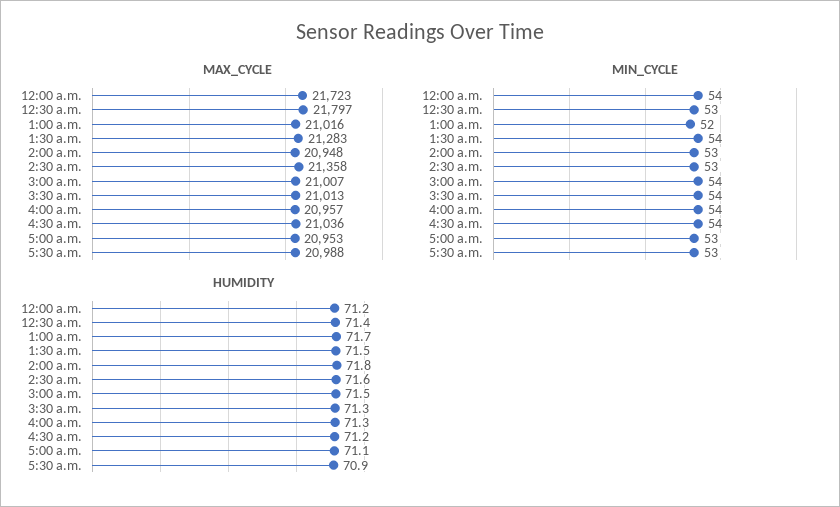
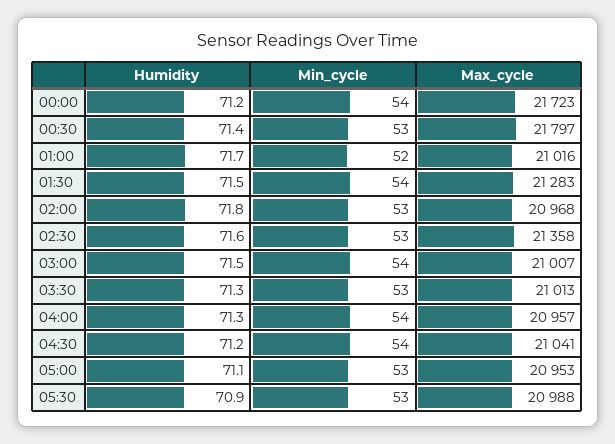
  {
    "MAX_CYCLE": {
      "12:00 a.m.": 21723,
      "12:30 a.m.": 21797,
      "1:00 a.m.": 21016,
      "1:30 a.m.": 21283,
-     "2:00 a.m.": 20948,
+     "2:00 a.m.": 20968,
      "2:30 a.m.": 21358,
      "3:00 a.m.": 21007,
      "3:30 a.m.": 21013,
      "4:00 a.m.": 20957,
-     "4:30 a.m.": 21036,
+     "4:30 a.m.": 21041,
      "5:00 a.m.": 20953,
      "5:30 a.m.": 20988
    },
    "MIN_CYCLE": {
      "12:00 a.m.": 54,
      "12:30 a.m.": 53,
      "1:00 a.m.": 52,
      "1:30 a.m.": 54,
      "2:00 a.m.": 53,
      "2:30 a.m.": 53,
      "3:00 a.m.": 54,
-     "3:30 a.m.": 54,
+     "3:30 a.m.": 53,
      "4:00 a.m.": 54,
      "4:30 a.m.": 54,
      "5:00 a.m.": 53,
      "5:30 a.m.": 53
    },
    "HUMIDITY": {
      "12:00 a.m.": 71.2,
      "12:30 a.m.": 71.4,
      "1:00 a.m.": 71.7,
      "1:30 a.m.": 71.5,
      "2:00 a.m.": 71.8,
      "2:30 a.m.": 71.6,
      "3:00 a.m.": 71.5,
      "3:30 a.m.": 71.3,
      "4:00 a.m.": 71.3,
      "4:30 a.m.": 71.2,
      "5:00 a.m.": 71.1,
      "5:30 a.m.": 70.9
    }
  }

